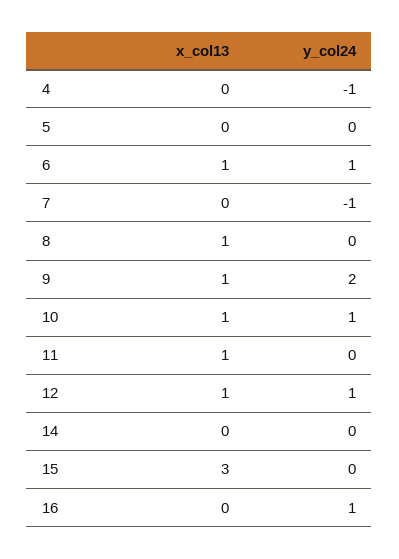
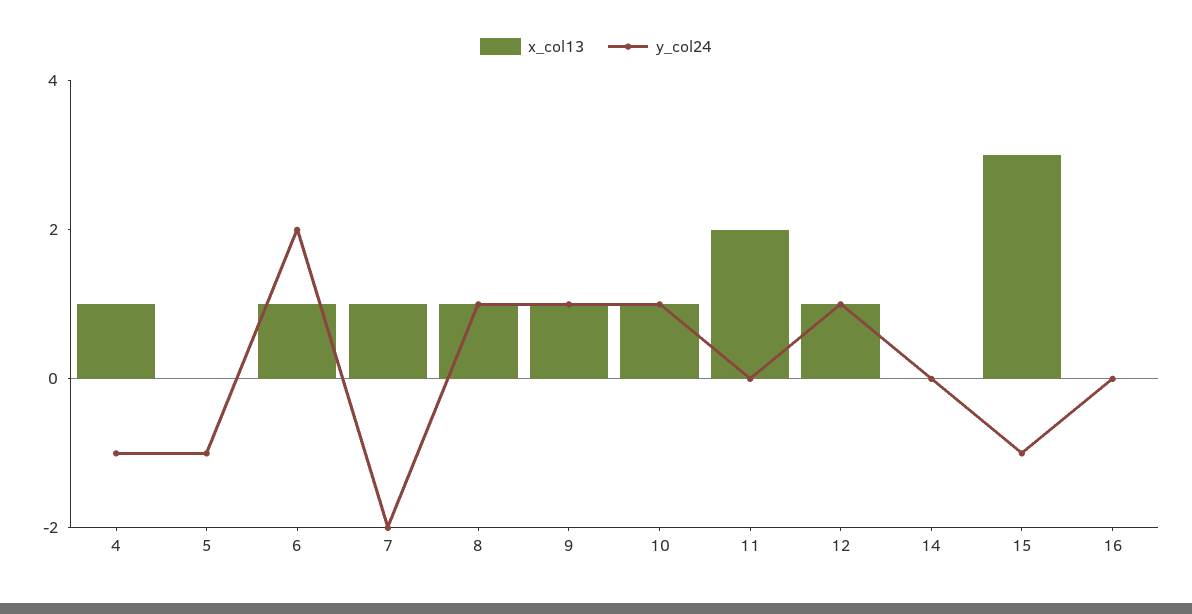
  {
    "x_col13": {
-     "4": 0,
+     "4": 1,
      "5": 0,
      "6": 1,
-     "7": 0,
+     "7": 1,
      "8": 1,
      "9": 1,
      "10": 1,
-     "11": 1,
+     "11": 2,
      "12": 1,
      "14": 0,
      "15": 3,
      "16": 0
    },
    "y_col24": {
      "4": -1,
-     "5": 0,
+     "5": -1,
-     "6": 1,
+     "6": 2,
-     "7": -1,
+     "7": -2,
-     "8": 0,
+     "8": 1,
-     "9": 2,
+     "9": 1,
      "10": 1,
      "11": 0,
      "12": 1,
      "14": 0,
-     "15": 0,
+     "15": -1,
-     "16": 1
+     "16": 0
    }
  }

